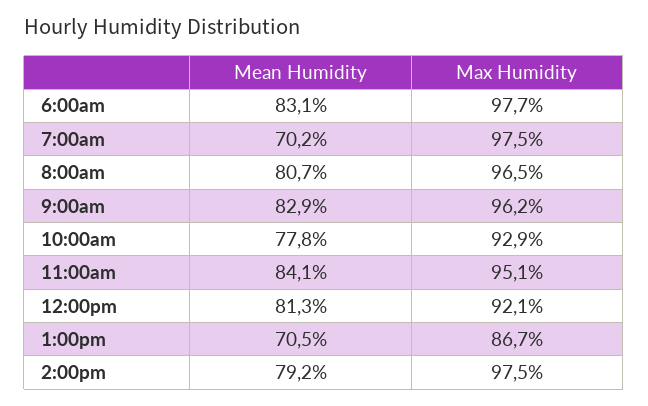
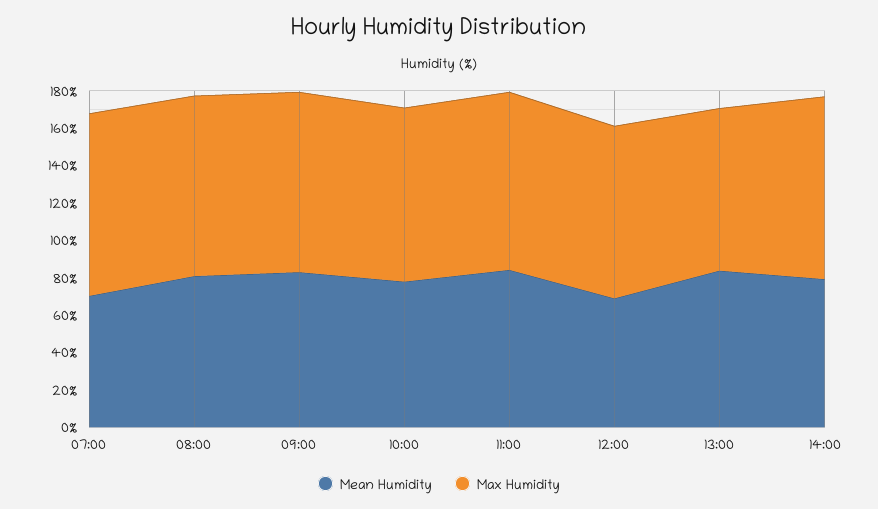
  {
    "Mean Humidity": {
-     "6:00am": 83.1,
      "7:00am": 70.2,
      "8:00am": 80.7,
      "9:00am": 82.9,
      "10:00am": 77.8,
      "11:00am": 84.1,
-     "12:00pm": 81.3,
+     "12:00pm": 70,
-     "1:00pm": 70.5,
+     "1:00pm": 85,
      "2:00pm": 79.2
    },
    "Max Humidity": {
-     "6:00am": 97.7,
      "7:00am": 97.5,
      "8:00am": 96.5,
      "9:00am": 96.2,
      "10:00am": 92.9,
      "11:00am": 95.1,
      "12:00pm": 92.1,
      "1:00pm": 86.7,
      "2:00pm": 97.5
    }
  }

